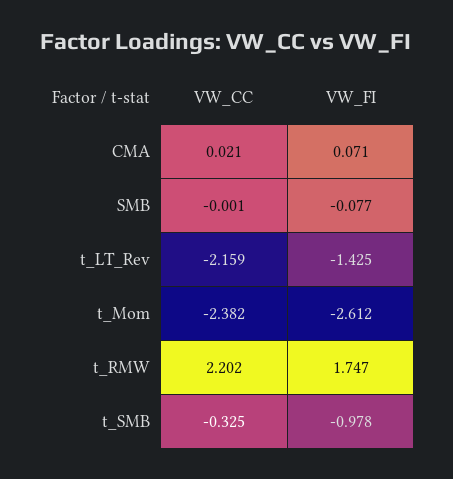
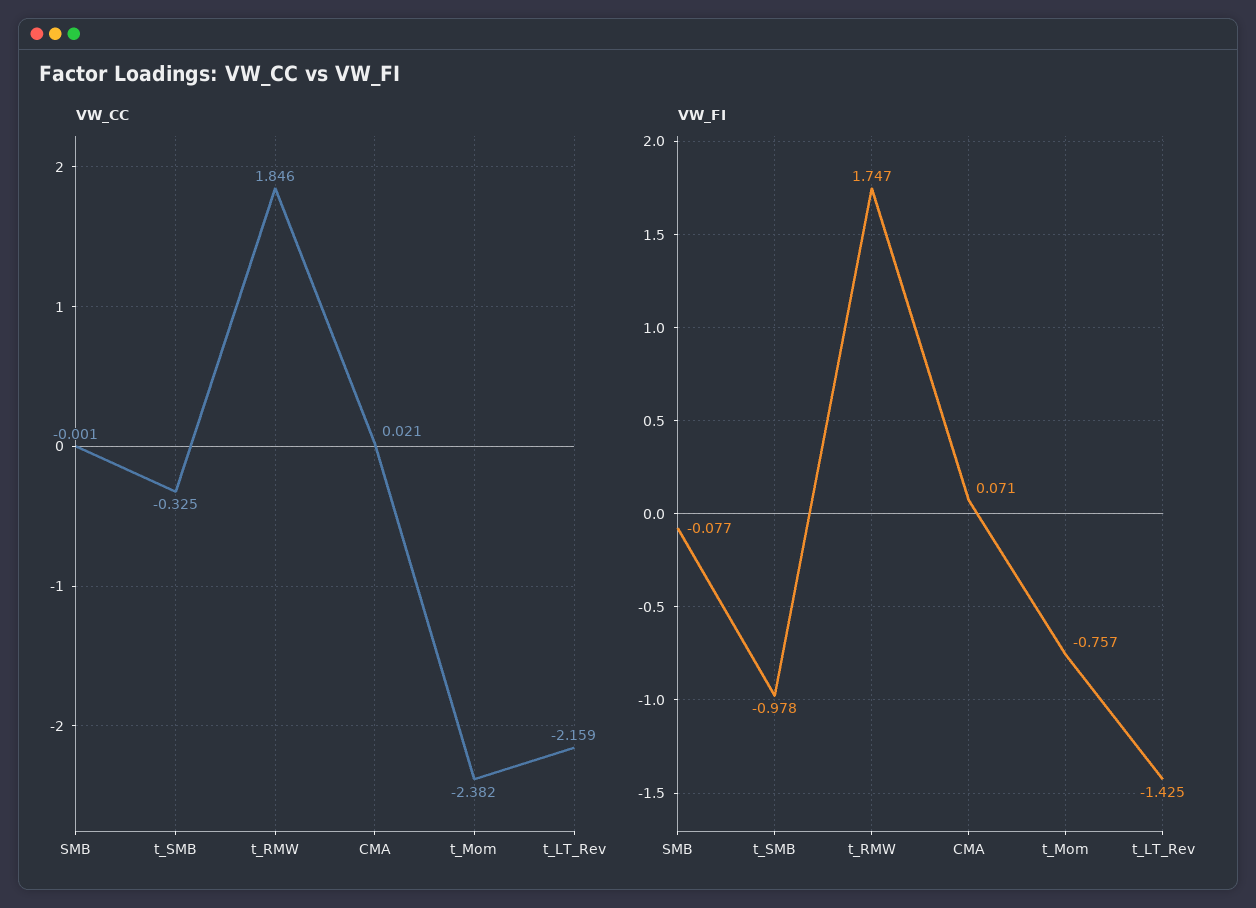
  {
    "VW_CC": {
      "CMA": 0.021,
      "SMB": -0.001,
      "t_LT_Rev": -2.159,
      "t_Mom": -2.382,
-     "t_RMW": 2.202,
+     "t_RMW": 1.846,
      "t_SMB": -0.325
    },
    "VW_FI": {
      "CMA": 0.071,
      "SMB": -0.077,
      "t_LT_Rev": -1.425,
-     "t_Mom": -2.612,
+     "t_Mom": -0.757,
      "t_RMW": 1.747,
      "t_SMB": -0.978
    }
  }

